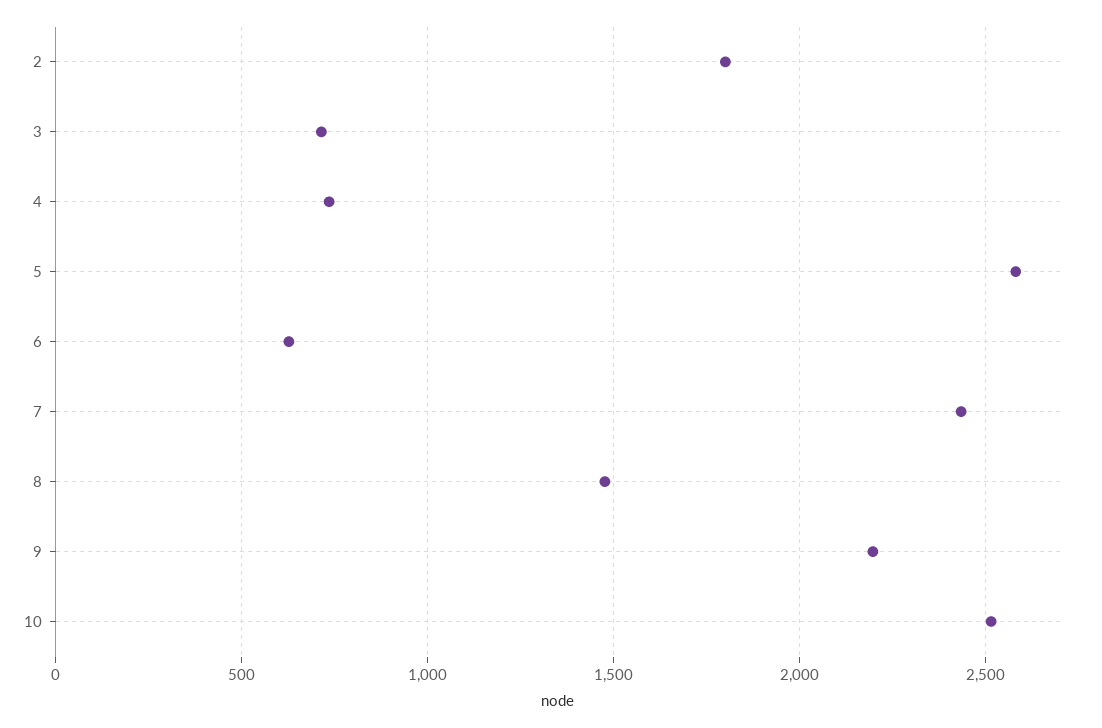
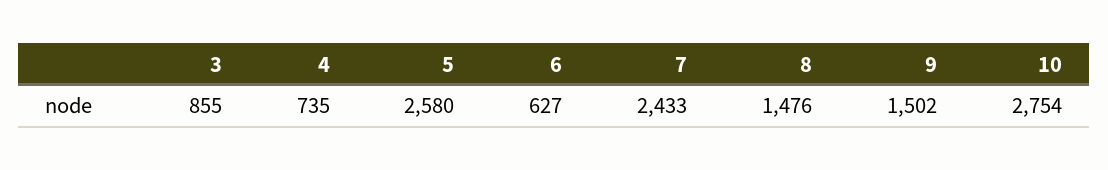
  {
-   "2": 1800,
-   "3": 700,
+   "3": 855,
    "4": 735,
    "5": 2580,
    "6": 627,
    "7": 2433,
    "8": 1476,
-   "9": 2200,
+   "9": 1502,
-   "10": 2500
+   "10": 2754
  }

